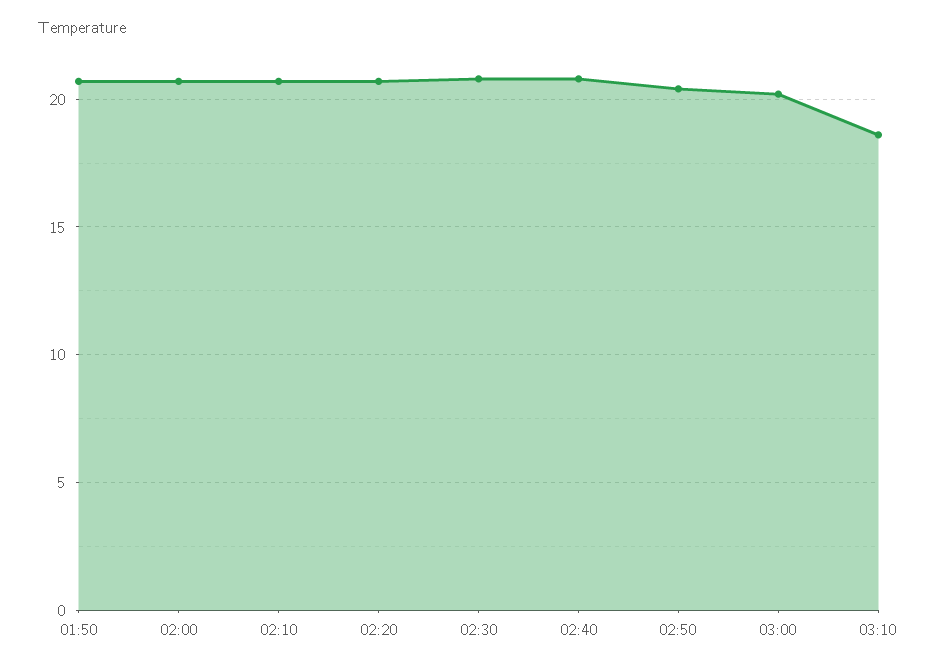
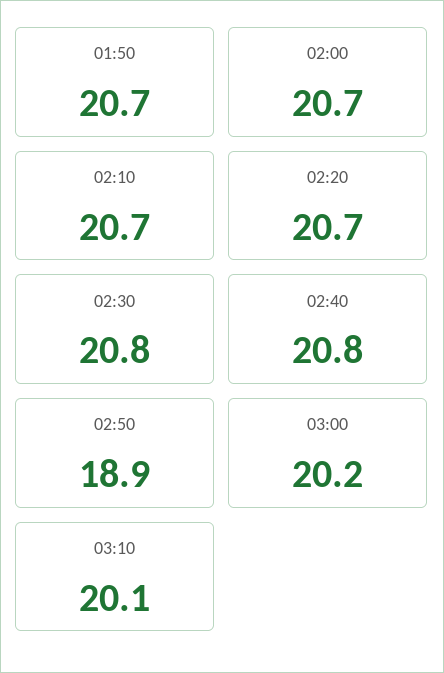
  {
    "01:50": 20.7,
    "02:00": 20.7,
    "02:10": 20.7,
    "02:20": 20.7,
    "02:30": 20.8,
    "02:40": 20.8,
-   "02:50": 20.5,
+   "02:50": 18.9,
    "03:00": 20.2,
-   "03:10": 18.5
+   "03:10": 20.1
  }

